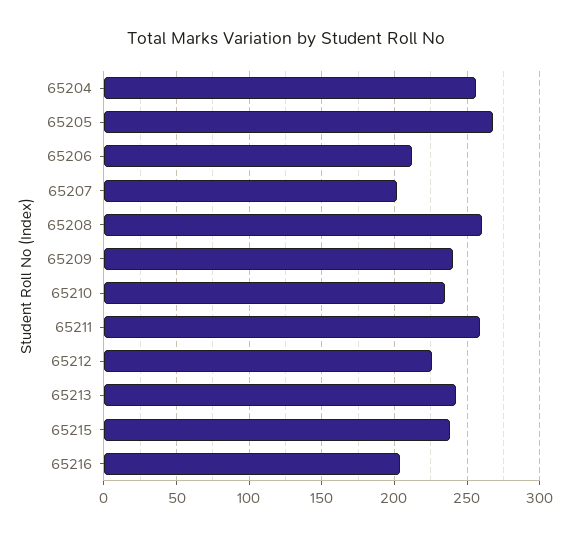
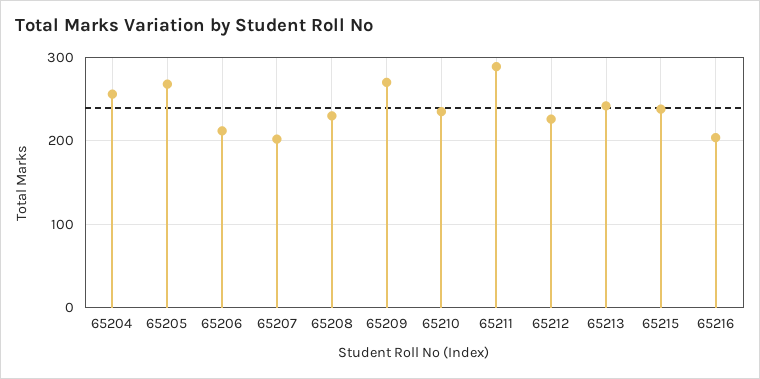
  {
    "65204": 255,
    "65205": 270,
    "65206": 210,
    "65207": 200,
-   "65208": 260,
+   "65208": 230,
-   "65209": 240,
+   "65209": 270,
    "65210": 235,
-   "65211": 260,
+   "65211": 290,
    "65212": 225,
    "65213": 240,
    "65215": 240,
    "65216": 205
  }

